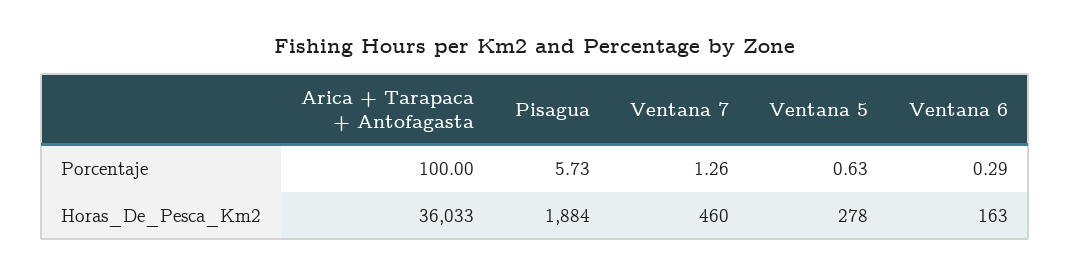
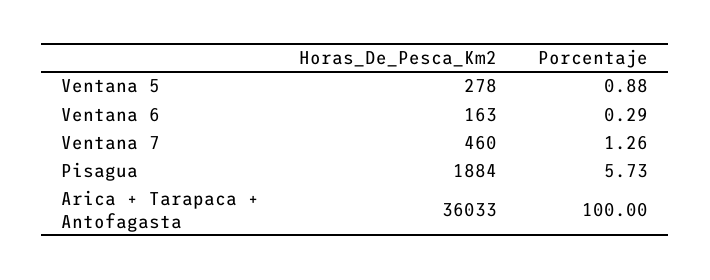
  {
    "Arica + Tarapaca + Antofagasta": {
      "Porcentaje": 100,
      "Horas_De_Pesca_Km2": 36033
    },
    "Pisagua": {
      "Porcentaje": 5.73,
      "Horas_De_Pesca_Km2": 1884
    },
    "Ventana 7": {
      "Porcentaje": 1.26,
      "Horas_De_Pesca_Km2": 460
    },
    "Ventana 5": {
-     "Porcentaje": 0.63,
+     "Porcentaje": 0.88,
      "Horas_De_Pesca_Km2": 278
    },
    "Ventana 6": {
      "Porcentaje": 0.29,
      "Horas_De_Pesca_Km2": 163
    }
  }

